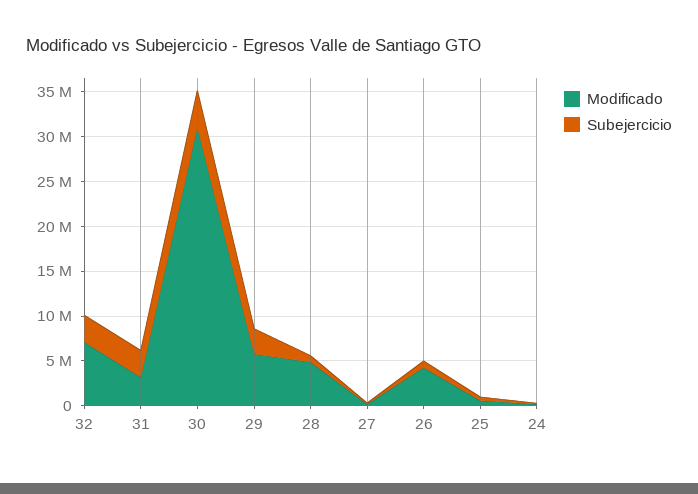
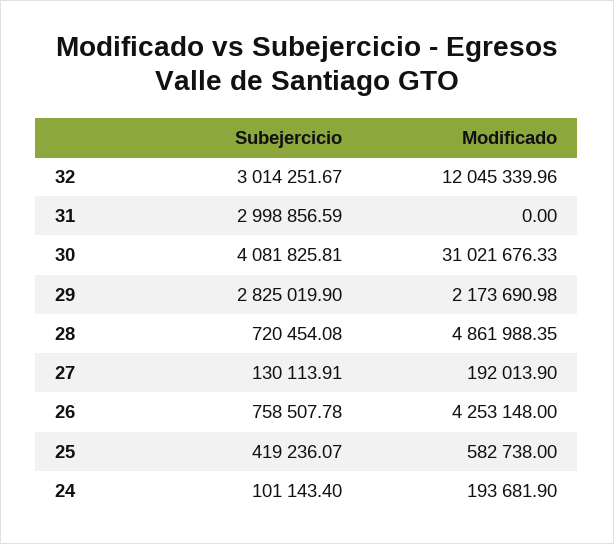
  {
    "Modificado": {
-     "32": 7000000,
+     "32": 12045339.96,
-     "31": 3000000,
+     "31": 0,
      "30": 31021676.33,
-     "29": 6000000,
+     "29": 2173690.98,
      "28": 4861988.35,
      "27": 192013.9,
      "26": 4253148,
      "25": 582738,
      "24": 193681.9
    },
    "Subejercicio": {
      "32": 3014251.67,
      "31": 2998856.59,
      "30": 4081825.81,
      "29": 2825019.9,
      "28": 720454.08,
      "27": 130113.91,
      "26": 758507.78,
      "25": 419236.07,
      "24": 101143.4
    }
  }

